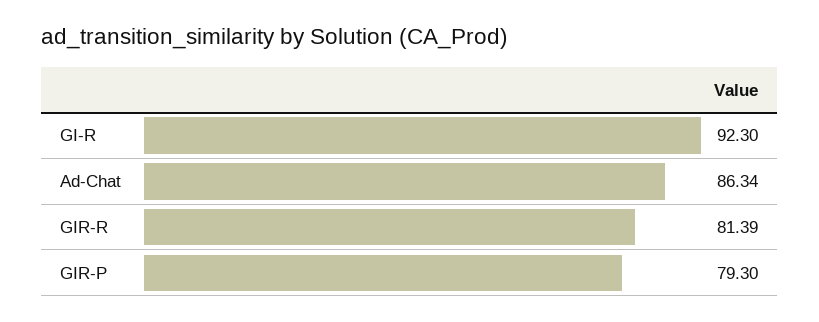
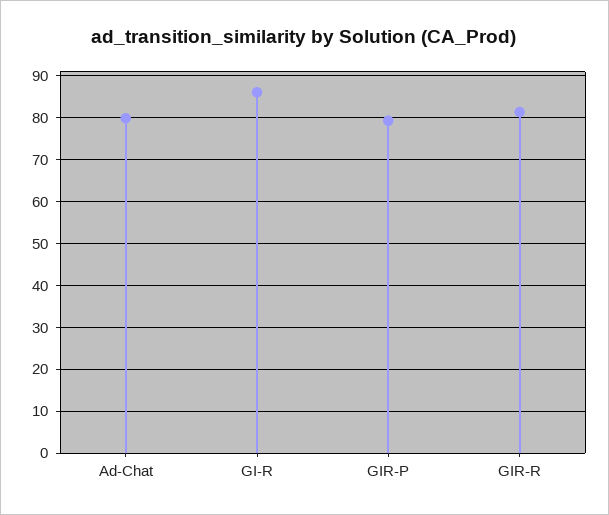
  {
-   "GI-R": 92.3,
+   "GI-R": 86,
-   "Ad-Chat": 86.34,
+   "Ad-Chat": 80,
    "GIR-R": 81.39,
    "GIR-P": 79.3
  }

